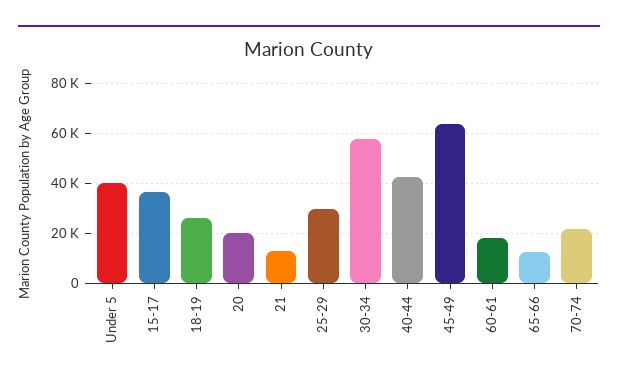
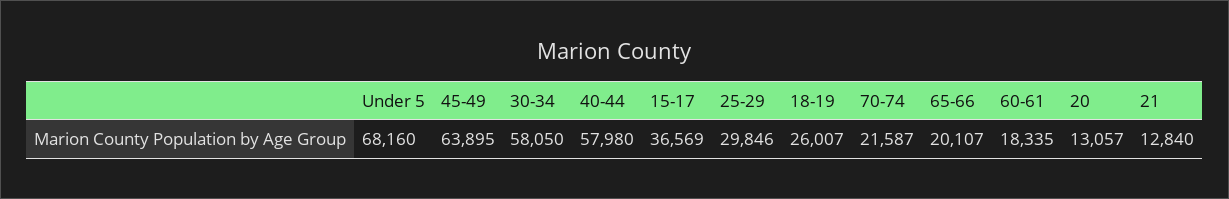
  {
-   "Under 5": 40000,
+   "Under 5": 68160,
    "15-17": 36569,
    "18-19": 26007,
-   "20": 20000,
+   "20": 13057,
    "21": 12840,
    "25-29": 29846,
    "30-34": 58050,
-   "40-44": 42500,
+   "40-44": 57980,
    "45-49": 63895,
    "60-61": 18335,
-   "65-66": 12500,
+   "65-66": 20107,
    "70-74": 21587
  }

